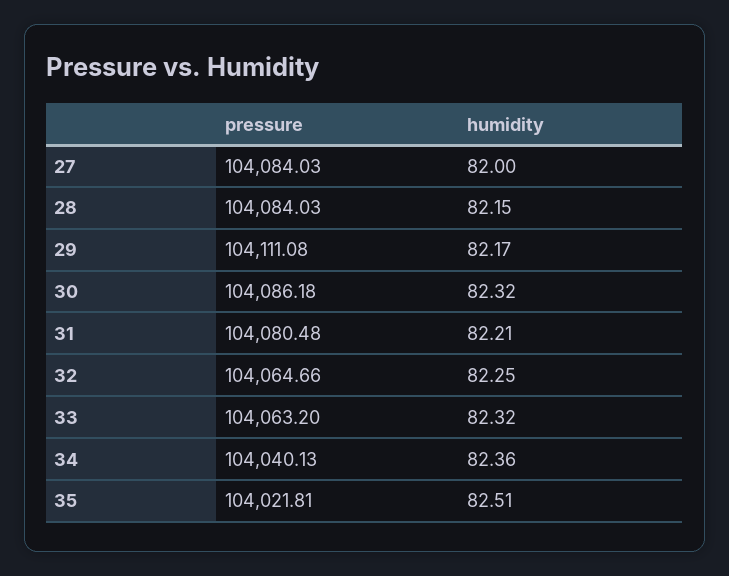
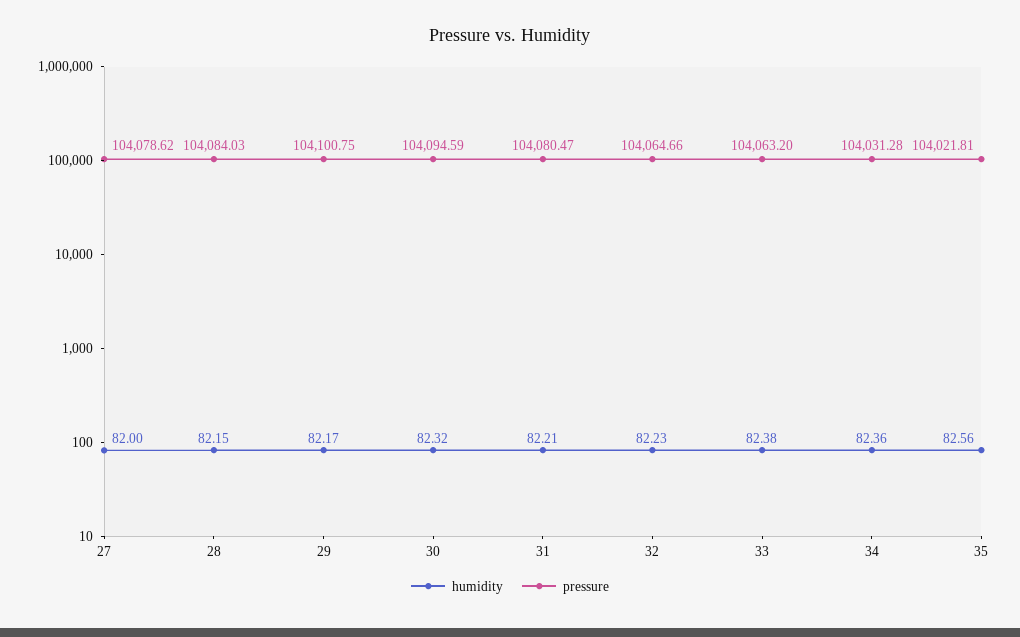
  {
    "pressure": {
-     "27": 104084.03,
+     "27": 104078.62,
      "28": 104084.03,
-     "29": 104111.08,
+     "29": 104100.75,
-     "30": 104086.18,
+     "30": 104094.59,
-     "31": 104080.48,
+     "31": 104080.47,
      "32": 104064.66,
      "33": 104063.2,
-     "34": 104040.13,
+     "34": 104031.28,
      "35": 104021.81
    },
    "humidity": {
      "27": 82,
      "28": 82.15,
      "29": 82.17,
      "30": 82.32,
      "31": 82.21,
-     "32": 82.25,
+     "32": 82.23,
-     "33": 82.32,
+     "33": 82.38,
      "34": 82.36,
-     "35": 82.51
+     "35": 82.56
    }
  }

